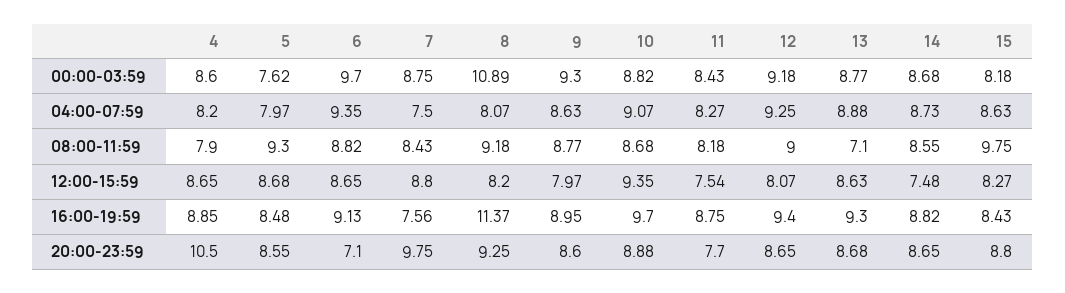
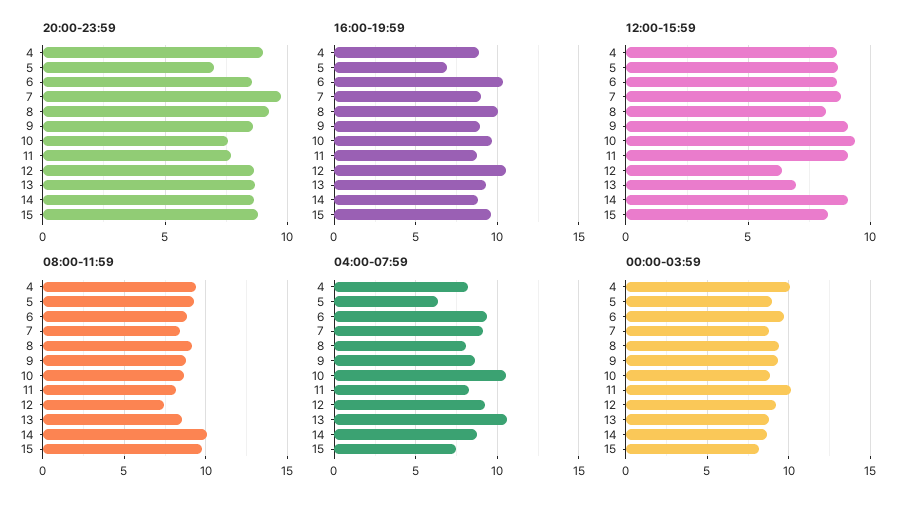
  {
    "00:00-03:59": {
-     "4": 8.6,
+     "4": 10,
-     "5": 7.62,
+     "5": 9,
      "6": 9.7,
      "7": 8.75,
-     "8": 10.89,
+     "8": 9.5,
      "9": 9.3,
      "10": 8.82,
-     "11": 8.43,
+     "11": 10,
      "12": 9.18,
      "13": 8.77,
      "14": 8.68,
      "15": 8.18
    },
    "04:00-07:59": {
      "4": 8.2,
-     "5": 7.97,
+     "5": 6.5,
      "6": 9.35,
-     "7": 7.5,
+     "7": 9,
      "8": 8.07,
      "9": 8.63,
-     "10": 9.07,
+     "10": 10.5,
      "11": 8.27,
      "12": 9.25,
-     "13": 8.88,
+     "13": 10.5,
      "14": 8.73,
-     "15": 8.63
+     "15": 7.5
    },
    "08:00-11:59": {
-     "4": 7.9,
+     "4": 9.5,
      "5": 9.3,
      "6": 8.82,
      "7": 8.43,
      "8": 9.18,
      "9": 8.77,
      "10": 8.68,
      "11": 8.18,
-     "12": 9,
+     "12": 7.5,
-     "13": 7.1,
+     "13": 8.5,
-     "14": 8.55,
+     "14": 10,
      "15": 9.75
    },
    "12:00-15:59": {
      "4": 8.65,
      "5": 8.68,
      "6": 8.65,
      "7": 8.8,
      "8": 8.2,
-     "9": 7.97,
+     "9": 9,
      "10": 9.35,
-     "11": 7.54,
+     "11": 9,
-     "12": 8.07,
+     "12": 6.5,
-     "13": 8.63,
+     "13": 7,
-     "14": 7.48,
+     "14": 9,
      "15": 8.27
    },
    "16:00-19:59": {
      "4": 8.85,
-     "5": 8.48,
+     "5": 7,
-     "6": 9.13,
+     "6": 10.5,
-     "7": 7.56,
+     "7": 9,
-     "8": 11.37,
+     "8": 10,
      "9": 8.95,
      "10": 9.7,
      "11": 8.75,
-     "12": 9.4,
+     "12": 10.5,
      "13": 9.3,
      "14": 8.82,
-     "15": 8.43
+     "15": 9.5
    },
    "20:00-23:59": {
-     "4": 10.5,
+     "4": 9,
-     "5": 8.55,
+     "5": 7,
-     "6": 7.1,
+     "6": 8.5,
      "7": 9.75,
      "8": 9.25,
      "9": 8.6,
-     "10": 8.88,
+     "10": 7.5,
      "11": 7.7,
      "12": 8.65,
      "13": 8.68,
      "14": 8.65,
      "15": 8.8
    }
  }

